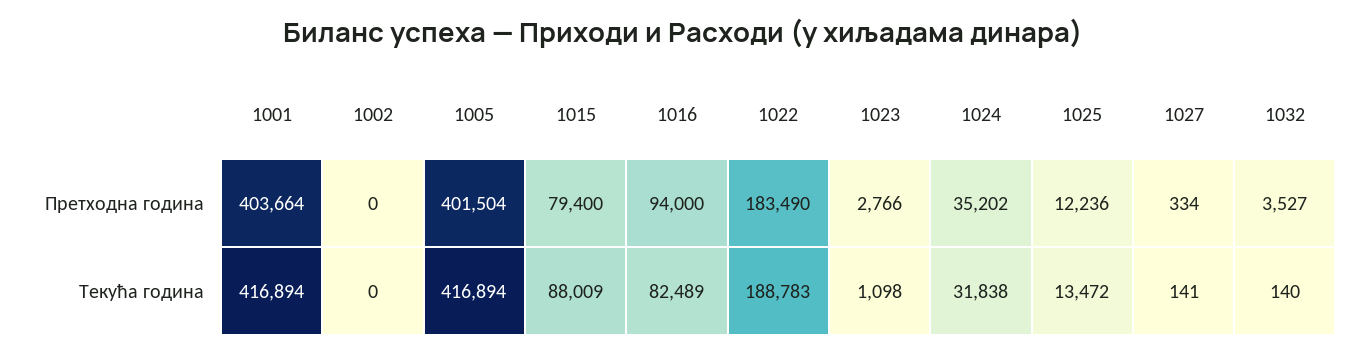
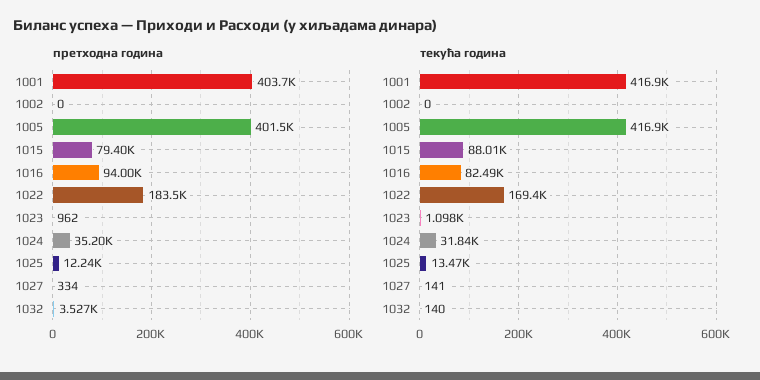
  {
    "Претходна година": {
      "1001": 403664,
      "1002": 0,
      "1005": 401504,
      "1015": 79400,
      "1016": 94000,
      "1022": 183490,
-     "1023": 2766,
+     "1023": 962,
      "1024": 35202,
      "1025": 12236,
      "1027": 334,
      "1032": 3527
    },
    "Текућа година": {
      "1001": 416894,
      "1002": 0,
      "1005": 416894,
      "1015": 88009,
      "1016": 82489,
-     "1022": 188783,
+     "1022": 169400,
      "1023": 1098,
      "1024": 31838,
      "1025": 13472,
      "1027": 141,
      "1032": 140
    }
  }

